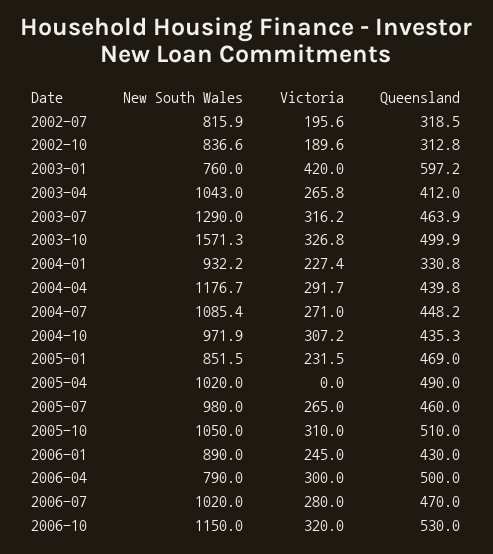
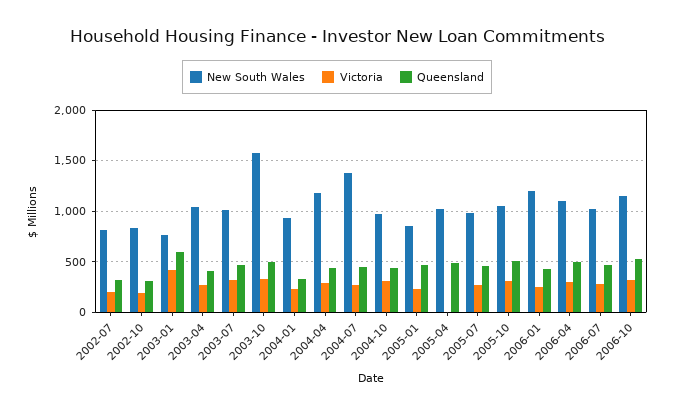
  {
    "New South Wales": {
      "2002-07": 815.9,
      "2002-10": 836.6,
      "2003-01": 760,
      "2003-04": 1043,
-     "2003-07": 1290,
+     "2003-07": 1000,
      "2003-10": 1571.3,
      "2004-01": 932.2,
      "2004-04": 1176.7,
-     "2004-07": 1085.4,
+     "2004-07": 1400,
      "2004-10": 971.9,
      "2005-01": 851.5,
      "2005-04": 1020,
      "2005-07": 980,
      "2005-10": 1050,
-     "2006-01": 890,
+     "2006-01": 1200,
-     "2006-04": 790,
+     "2006-04": 1100,
      "2006-07": 1020,
      "2006-10": 1150
    },
    "Victoria": {
      "2002-07": 195.6,
      "2002-10": 189.6,
      "2003-01": 420,
      "2003-04": 265.8,
      "2003-07": 316.2,
      "2003-10": 326.8,
      "2004-01": 227.4,
      "2004-04": 291.7,
      "2004-07": 271,
      "2004-10": 307.2,
      "2005-01": 231.5,
      "2005-04": 0,
      "2005-07": 265,
      "2005-10": 310,
      "2006-01": 245,
      "2006-04": 300,
      "2006-07": 280,
      "2006-10": 320
    },
    "Queensland": {
      "2002-07": 318.5,
      "2002-10": 312.8,
      "2003-01": 597.2,
      "2003-04": 412,
      "2003-07": 463.9,
      "2003-10": 499.9,
      "2004-01": 330.8,
      "2004-04": 439.8,
      "2004-07": 448.2,
      "2004-10": 435.3,
      "2005-01": 469,
      "2005-04": 490,
      "2005-07": 460,
      "2005-10": 510,
      "2006-01": 430,
      "2006-04": 500,
      "2006-07": 470,
      "2006-10": 530
    }
  }

